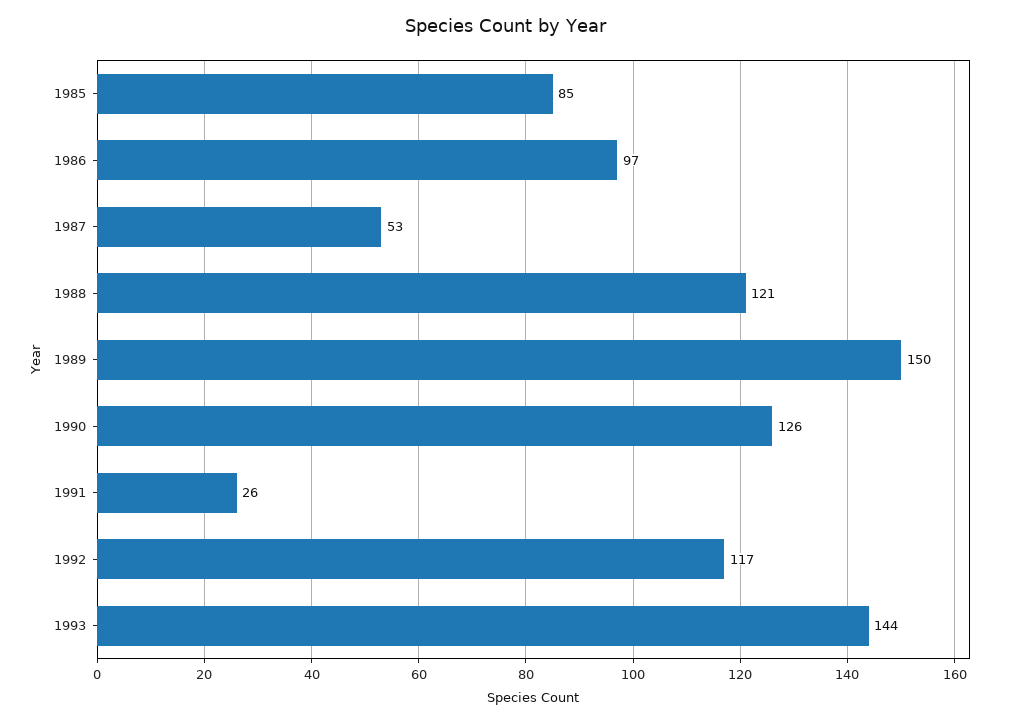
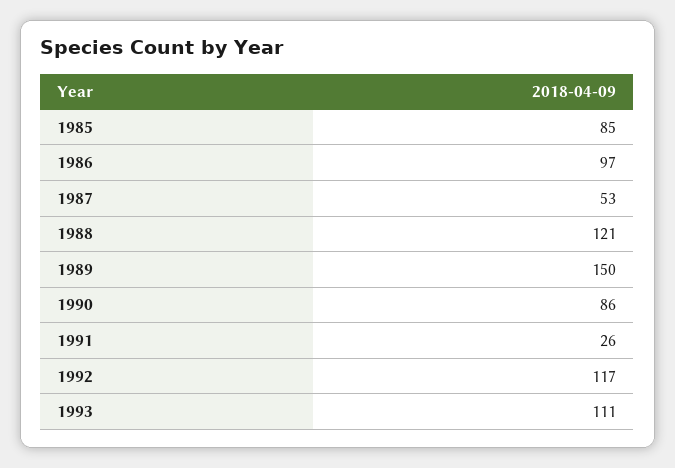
  {
    "1985": 85,
    "1986": 97,
    "1987": 53,
    "1988": 121,
    "1989": 150,
-   "1990": 126,
+   "1990": 86,
    "1991": 26,
    "1992": 117,
-   "1993": 144
+   "1993": 111
  }

